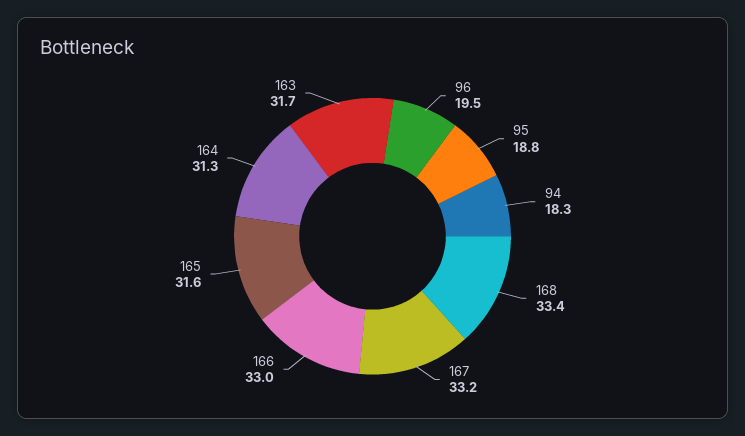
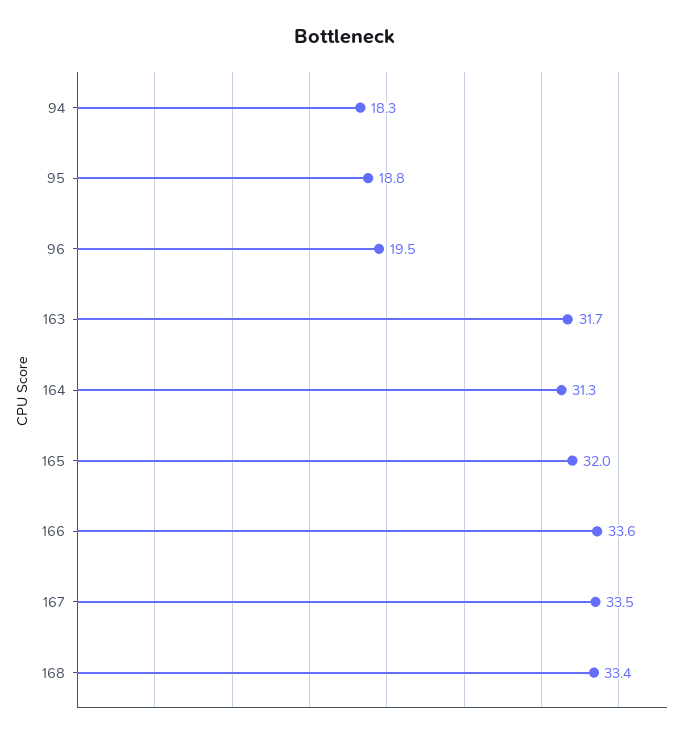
  {
    "96": 19.5,
    "95": 18.8,
    "94": 18.3,
    "168": 33.4,
-   "167": 33.2,
+   "167": 33.5,
-   "166": 33,
+   "166": 33.6,
-   "165": 31.6,
+   "165": 32,
    "164": 31.3,
    "163": 31.7
  }

